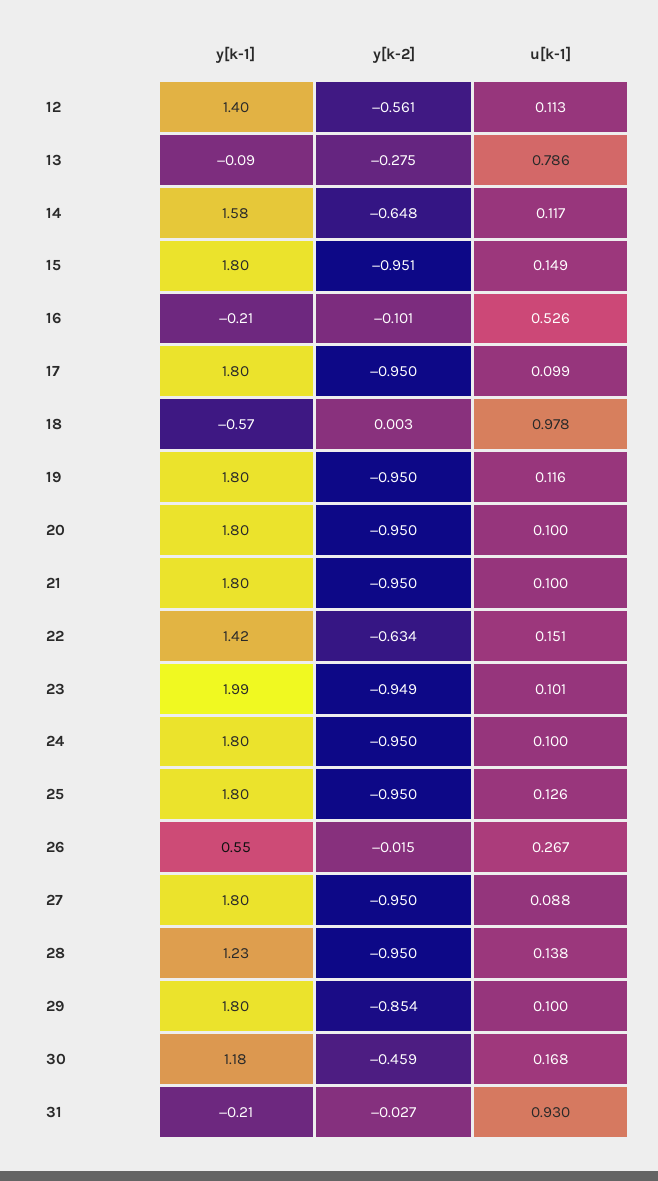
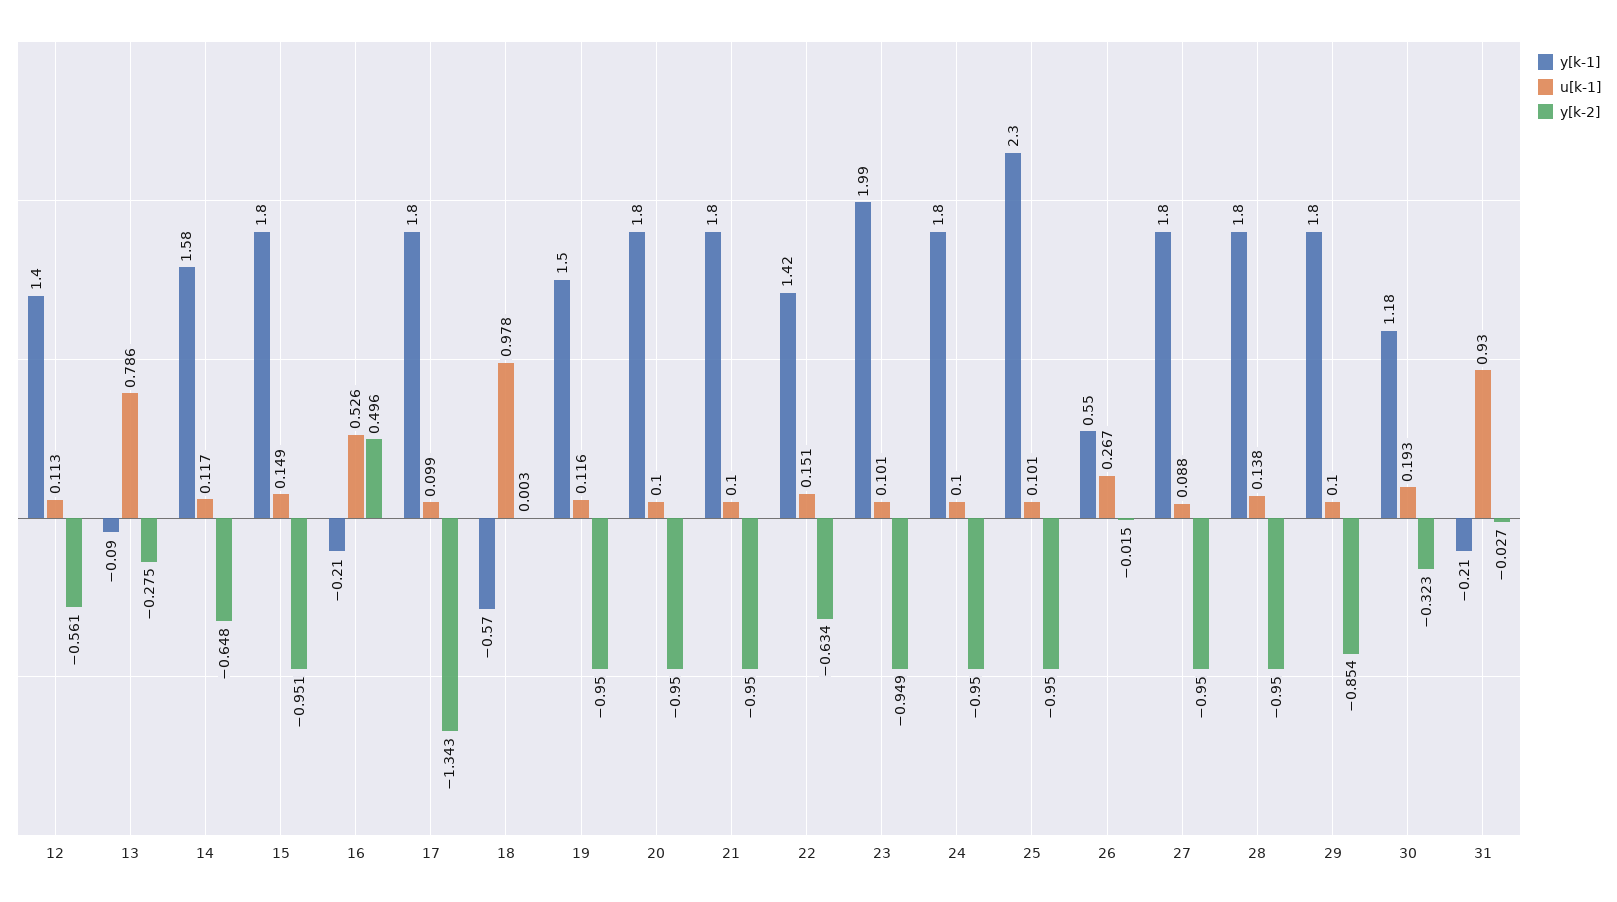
  {
    "y[k-1]": {
      "12": 1.4,
      "13": -0.09,
      "14": 1.58,
      "15": 1.8,
      "16": -0.21,
      "17": 1.8,
      "18": -0.57,
-     "19": 1.8,
+     "19": 1.5,
      "20": 1.8,
      "21": 1.8,
      "22": 1.42,
      "23": 1.99,
      "24": 1.8,
-     "25": 1.8,
+     "25": 2.3,
      "26": 0.55,
      "27": 1.8,
-     "28": 1.23,
+     "28": 1.8,
      "29": 1.8,
      "30": 1.18,
      "31": -0.21
    },
    "y[k-2]": {
      "12": -0.561,
      "13": -0.275,
      "14": -0.648,
      "15": -0.951,
-     "16": -0.101,
+     "16": 0.496,
-     "17": -0.95,
+     "17": -1.343,
      "18": 0.003,
      "19": -0.95,
      "20": -0.95,
      "21": -0.95,
      "22": -0.634,
      "23": -0.949,
      "24": -0.95,
      "25": -0.95,
      "26": -0.015,
      "27": -0.95,
      "28": -0.95,
      "29": -0.854,
-     "30": -0.459,
+     "30": -0.323,
      "31": -0.027
    },
    "u[k-1]": {
      "12": 0.113,
      "13": 0.786,
      "14": 0.117,
      "15": 0.149,
      "16": 0.526,
      "17": 0.099,
      "18": 0.978,
      "19": 0.116,
      "20": 0.1,
      "21": 0.1,
      "22": 0.151,
      "23": 0.101,
      "24": 0.1,
-     "25": 0.126,
+     "25": 0.101,
      "26": 0.267,
      "27": 0.088,
      "28": 0.138,
      "29": 0.1,
-     "30": 0.168,
+     "30": 0.193,
      "31": 0.93
    }
  }

